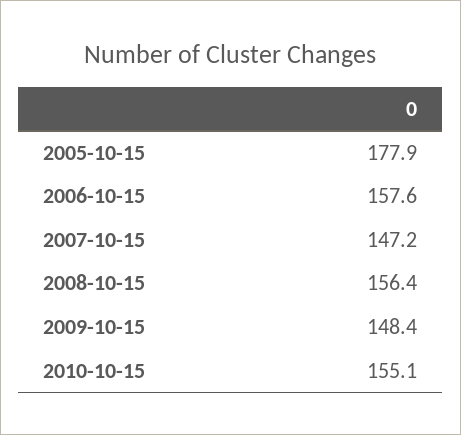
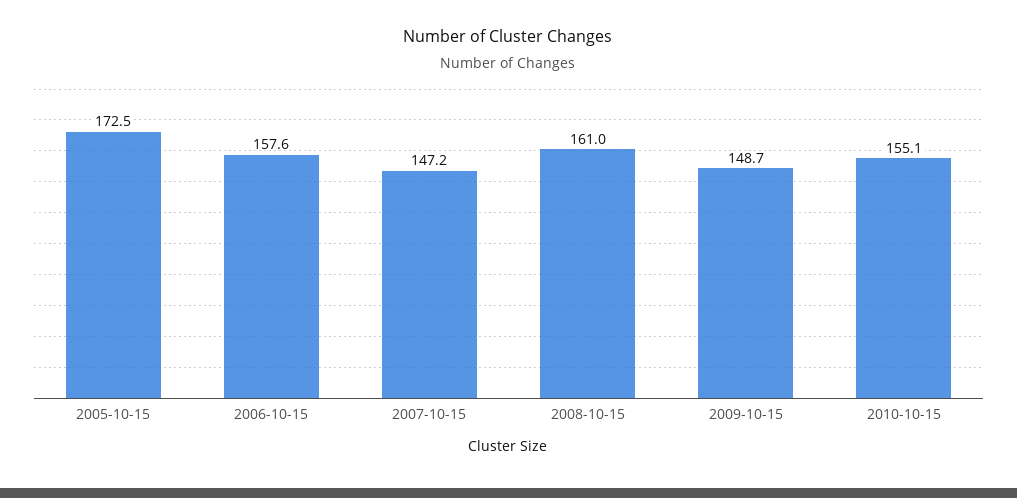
  {
-   "2005-10-15": 177.9,
+   "2005-10-15": 172.5,
    "2006-10-15": 157.6,
    "2007-10-15": 147.2,
-   "2008-10-15": 156.4,
+   "2008-10-15": 161,
-   "2009-10-15": 148.4,
+   "2009-10-15": 148.7,
    "2010-10-15": 155.1
  }

